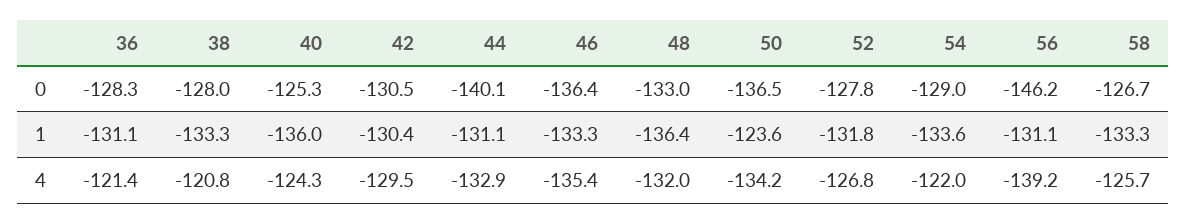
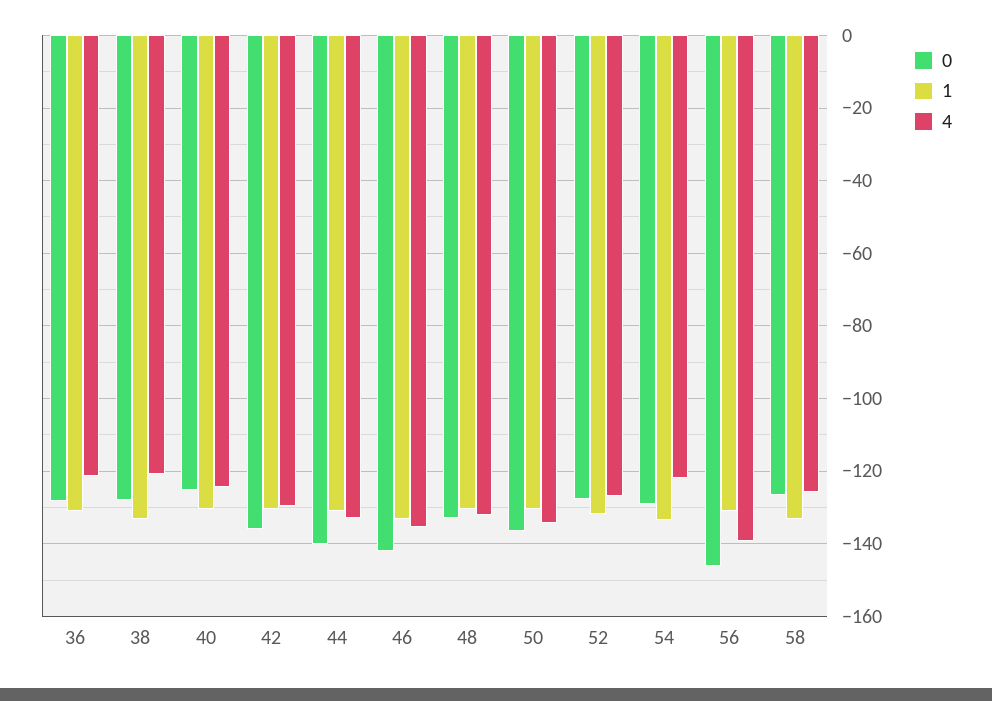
  {
    "0": {
      "36": -128.3,
      "38": -128,
      "40": -125.3,
-     "42": -130.5,
+     "42": -136,
      "44": -140.1,
-     "46": -136.4,
+     "46": -142,
      "48": -133,
      "50": -136.5,
      "52": -127.8,
      "54": -129,
      "56": -146.2,
      "58": -126.7
    },
    "1": {
      "36": -131.1,
      "38": -133.3,
-     "40": -136,
+     "40": -130,
      "42": -130.4,
      "44": -131.1,
      "46": -133.3,
-     "48": -136.4,
+     "48": -130,
-     "50": -123.6,
+     "50": -130,
      "52": -131.8,
      "54": -133.6,
      "56": -131.1,
      "58": -133.3
    },
    "4": {
      "36": -121.4,
      "38": -120.8,
      "40": -124.3,
      "42": -129.5,
      "44": -132.9,
      "46": -135.4,
      "48": -132,
      "50": -134.2,
      "52": -126.8,
      "54": -122,
      "56": -139.2,
      "58": -125.7
    }
  }

